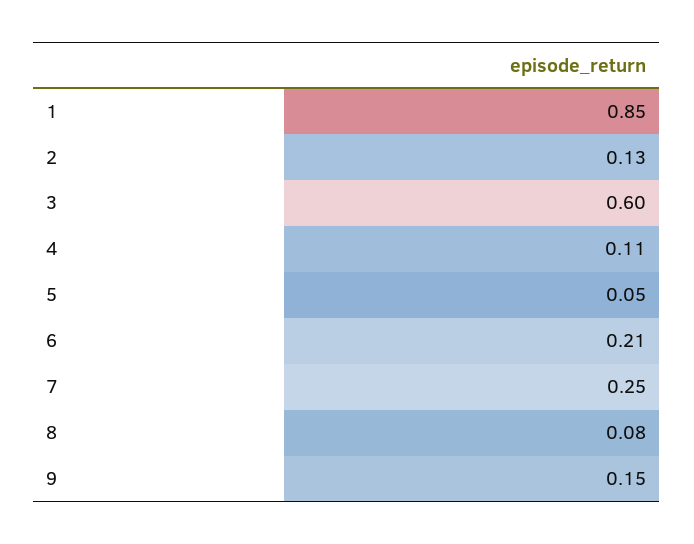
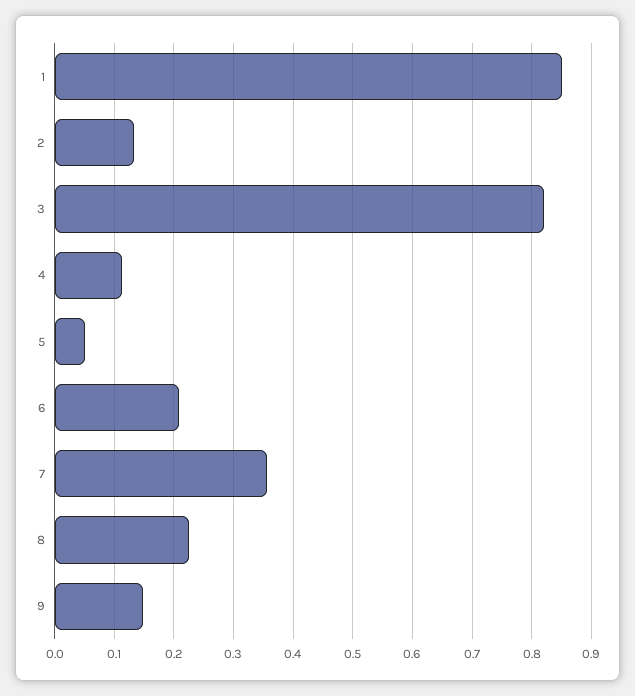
  {
    "1": 0.85,
    "2": 0.13,
-   "3": 0.6,
+   "3": 0.82,
    "4": 0.11,
    "5": 0.05,
    "6": 0.21,
-   "7": 0.25,
+   "7": 0.36,
-   "8": 0.08,
+   "8": 0.22,
    "9": 0.15
  }

